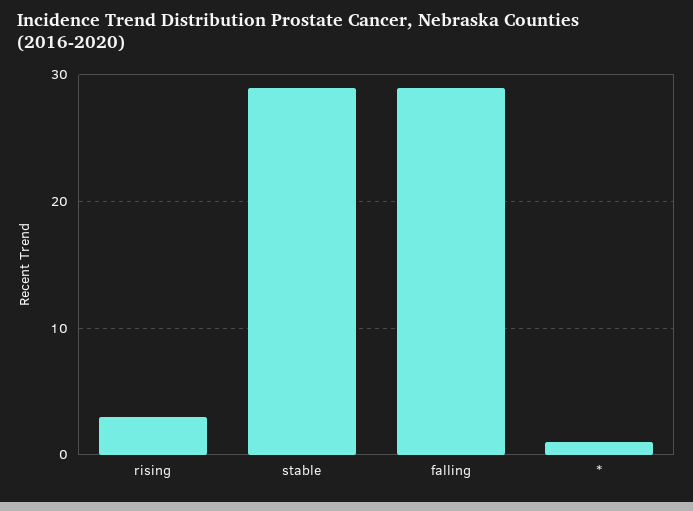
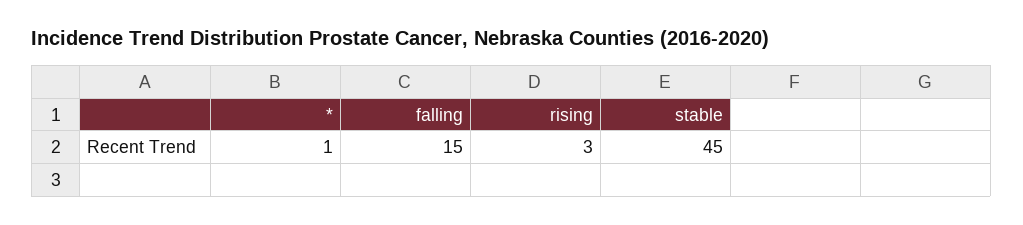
  {
    "rising": 3,
-   "stable": 29,
+   "stable": 45,
-   "falling": 29,
+   "falling": 15,
    "*": 1
  }

